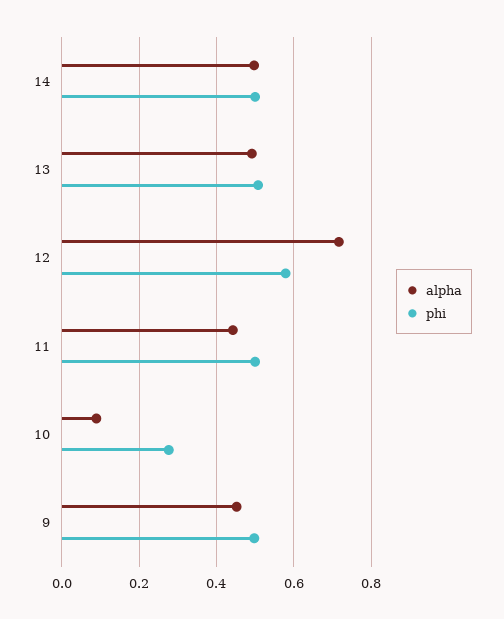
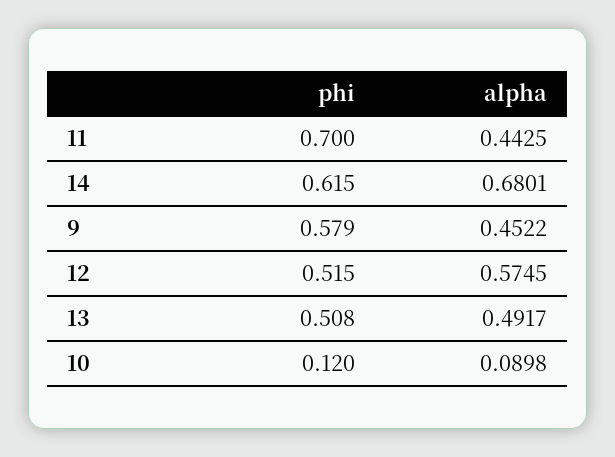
  {
    "alpha": {
-     "14": 0.5,
+     "14": 0.6801,
      "13": 0.4917,
-     "12": 0.72,
+     "12": 0.5745,
      "11": 0.4425,
      "10": 0.0898,
      "9": 0.4522
    },
    "phi": {
-     "14": 0.5,
+     "14": 0.615,
      "13": 0.508,
-     "12": 0.58,
+     "12": 0.515,
-     "11": 0.5,
+     "11": 0.7,
-     "10": 0.28,
+     "10": 0.12,
-     "9": 0.5
+     "9": 0.579
    }
  }

